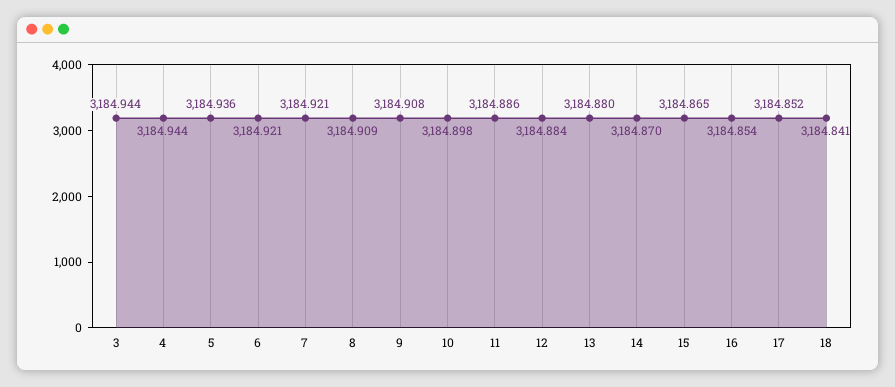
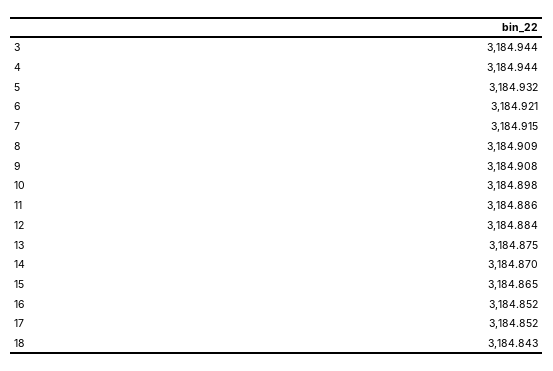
  {
    "3": 3184.944,
    "4": 3184.944,
-   "5": 3184.936,
+   "5": 3184.932,
    "6": 3184.921,
-   "7": 3184.921,
+   "7": 3184.915,
    "8": 3184.909,
    "9": 3184.908,
    "10": 3184.898,
    "11": 3184.886,
    "12": 3184.884,
-   "13": 3184.88,
+   "13": 3184.875,
    "14": 3184.87,
    "15": 3184.865,
-   "16": 3184.854,
+   "16": 3184.852,
    "17": 3184.852,
-   "18": 3184.841
+   "18": 3184.843
  }

